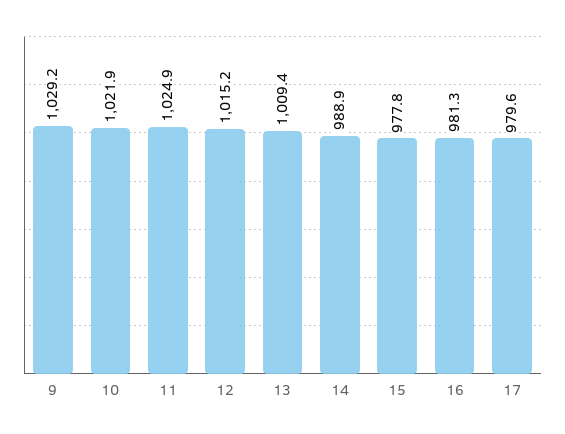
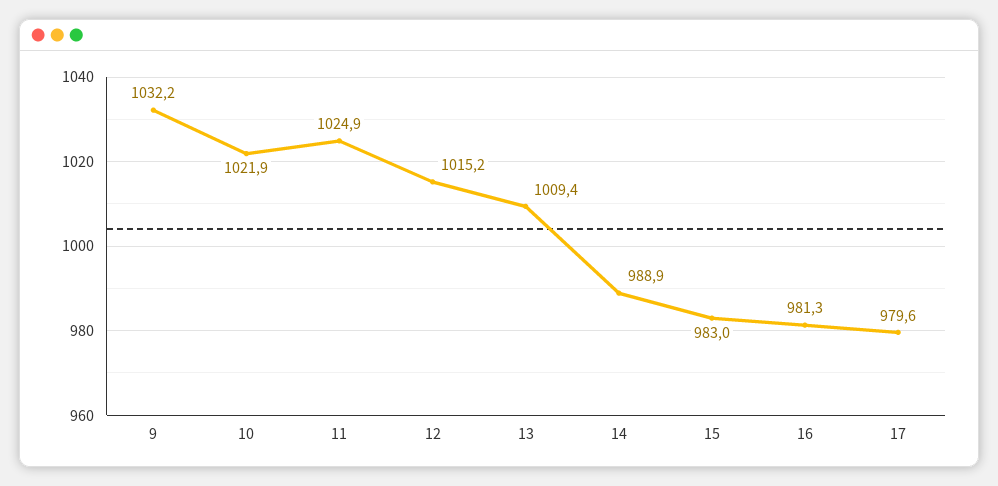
  {
-   "9": 1029.2,
+   "9": 1032.2,
    "10": 1021.9,
    "11": 1024.9,
    "12": 1015.2,
    "13": 1009.4,
    "14": 988.9,
-   "15": 977.8,
+   "15": 983,
    "16": 981.3,
    "17": 979.6
  }

